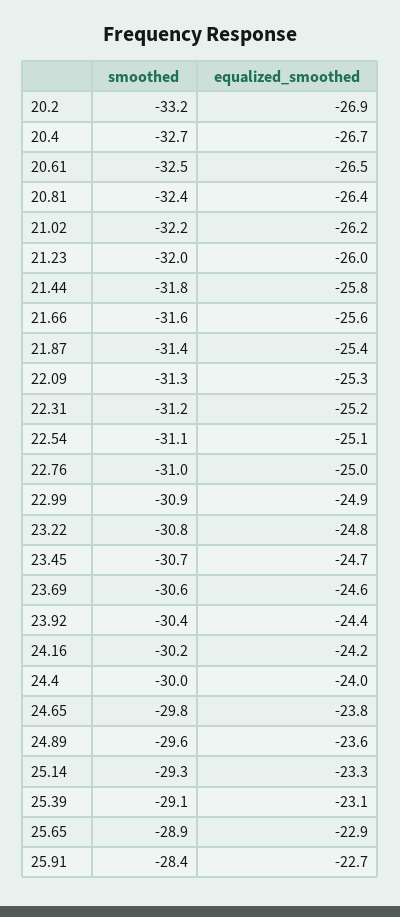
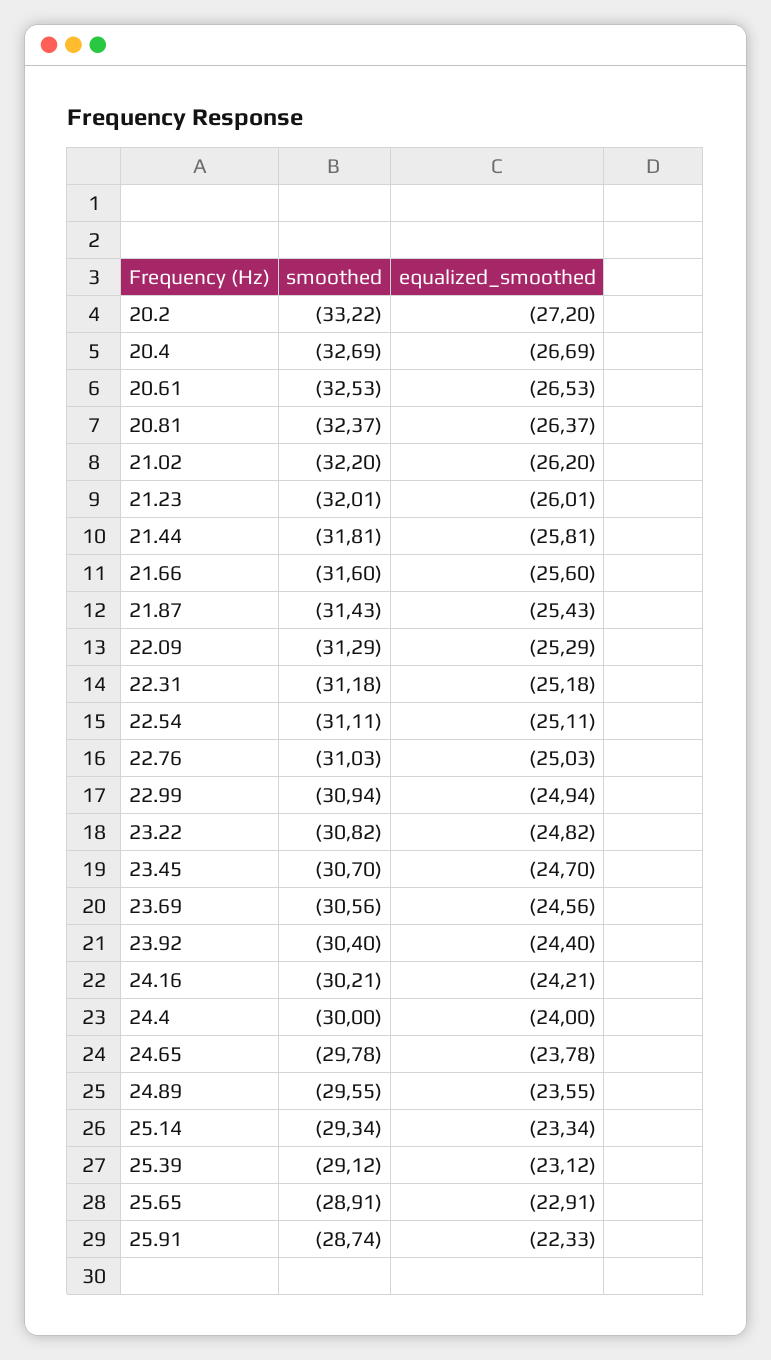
  {
    "smoothed": {
      "20.2": -33.22,
      "20.4": -32.69,
      "20.61": -32.53,
      "20.81": -32.37,
      "21.02": -32.2,
      "21.23": -32.01,
      "21.44": -31.81,
      "21.66": -31.6,
      "21.87": -31.43,
      "22.09": -31.29,
      "22.31": -31.18,
      "22.54": -31.11,
      "22.76": -31.03,
      "22.99": -30.94,
      "23.22": -30.82,
      "23.45": -30.7,
      "23.69": -30.56,
      "23.92": -30.4,
      "24.16": -30.21,
      "24.4": -30,
      "24.65": -29.78,
      "24.89": -29.55,
      "25.14": -29.34,
      "25.39": -29.12,
      "25.65": -28.91,
-     "25.91": -28.4
+     "25.91": -28.74
    },
    "equalized_smoothed": {
-     "20.2": -26.9,
+     "20.2": -27.2,
      "20.4": -26.69,
      "20.61": -26.53,
      "20.81": -26.37,
      "21.02": -26.2,
      "21.23": -26.01,
      "21.44": -25.81,
      "21.66": -25.6,
      "21.87": -25.43,
      "22.09": -25.29,
      "22.31": -25.18,
      "22.54": -25.11,
      "22.76": -25.03,
      "22.99": -24.94,
      "23.22": -24.82,
      "23.45": -24.7,
      "23.69": -24.56,
      "23.92": -24.4,
      "24.16": -24.21,
      "24.4": -24,
      "24.65": -23.78,
      "24.89": -23.55,
      "25.14": -23.34,
      "25.39": -23.12,
      "25.65": -22.91,
-     "25.91": -22.7
+     "25.91": -22.33
    }
  }

